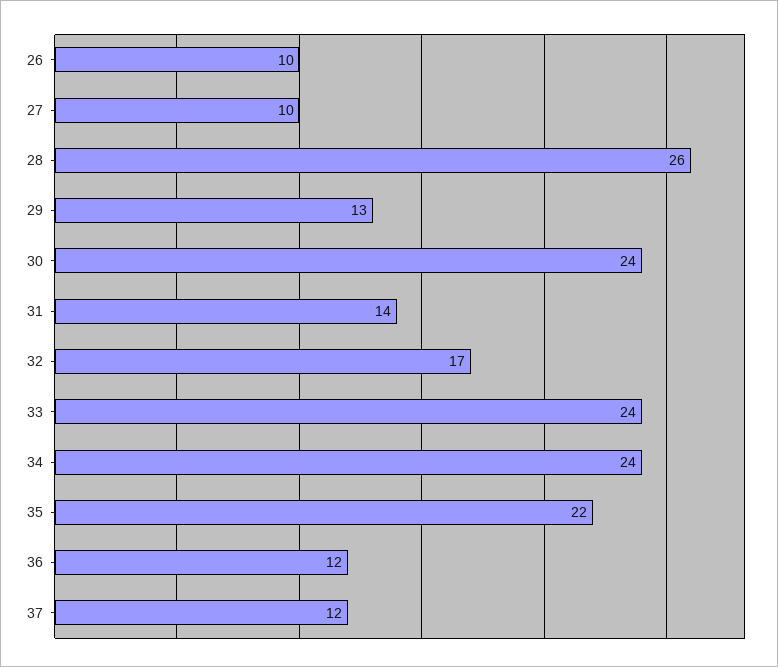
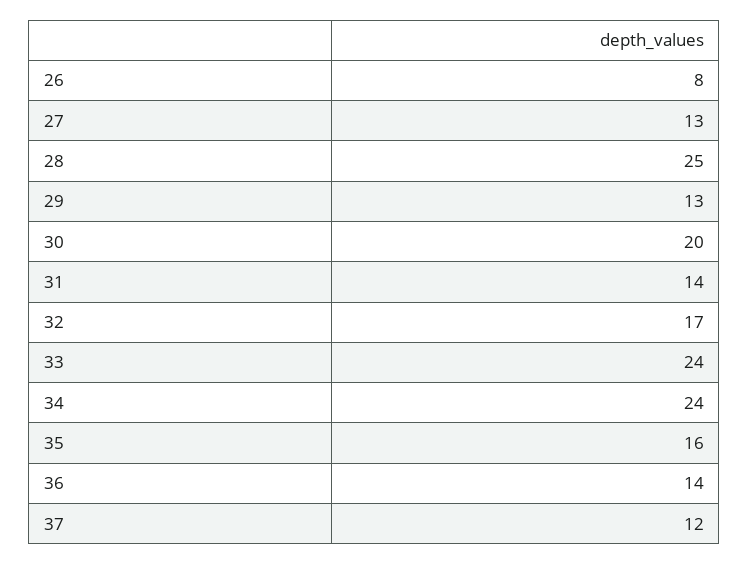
  {
-   "26": 10,
+   "26": 8,
-   "27": 10,
+   "27": 13,
-   "28": 26,
+   "28": 25,
    "29": 13,
-   "30": 24,
+   "30": 20,
    "31": 14,
    "32": 17,
    "33": 24,
    "34": 24,
-   "35": 22,
+   "35": 16,
-   "36": 12,
+   "36": 14,
    "37": 12
  }

